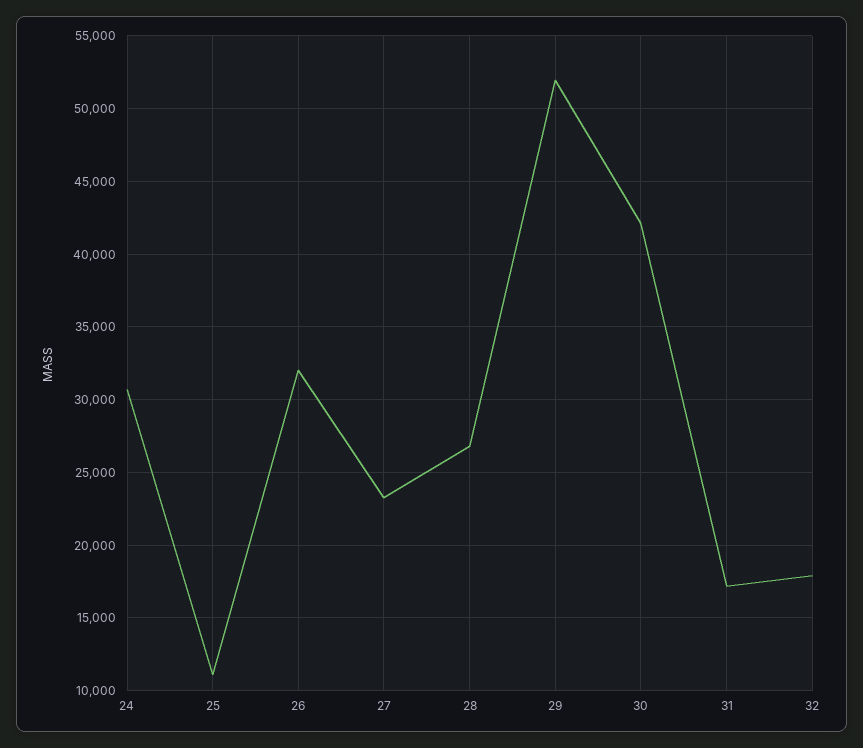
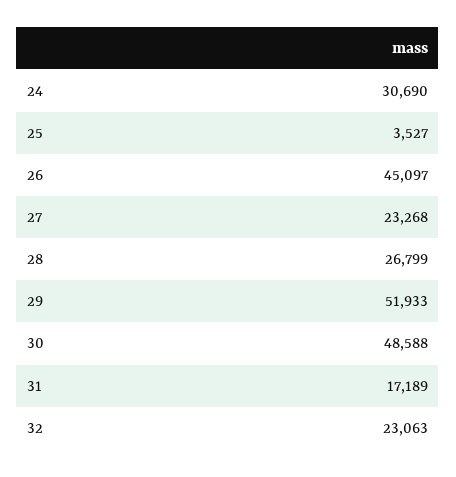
  {
    "24": 30690,
-   "25": 11000,
+   "25": 3527,
-   "26": 32000,
+   "26": 45097,
    "27": 23268,
    "28": 26799,
    "29": 51933,
-   "30": 42000,
+   "30": 48588,
    "31": 17189,
-   "32": 18000
+   "32": 23063
  }

